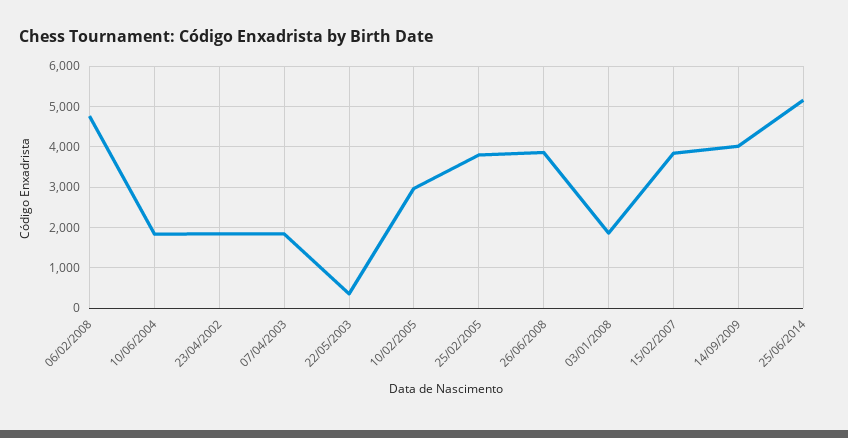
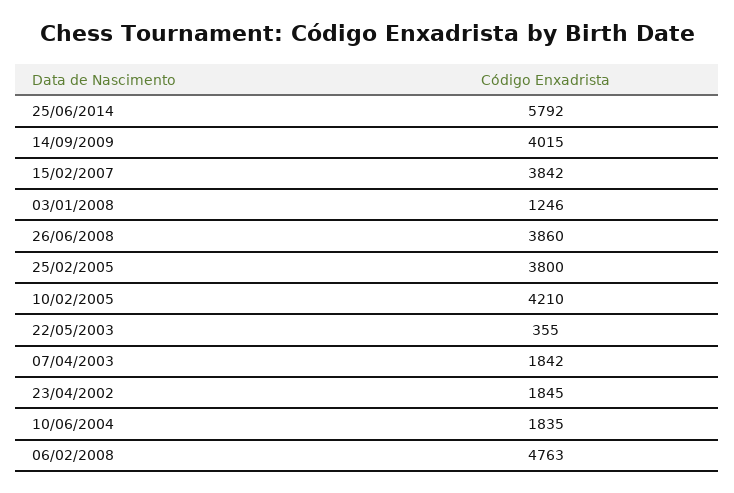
  {
    "06/02/2008": 4763,
    "10/06/2004": 1835,
    "23/04/2002": 1845,
    "07/04/2003": 1842,
    "22/05/2003": 355,
-   "10/02/2005": 3000,
+   "10/02/2005": 4210,
    "25/02/2005": 3800,
    "26/06/2008": 3860,
-   "03/01/2008": 1800,
+   "03/01/2008": 1246,
    "15/02/2007": 3842,
    "14/09/2009": 4015,
-   "25/06/2014": 5200
+   "25/06/2014": 5792
  }

